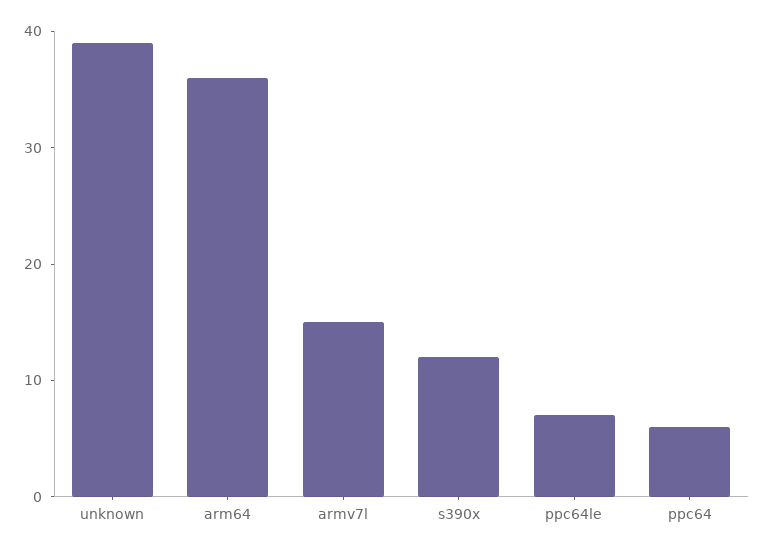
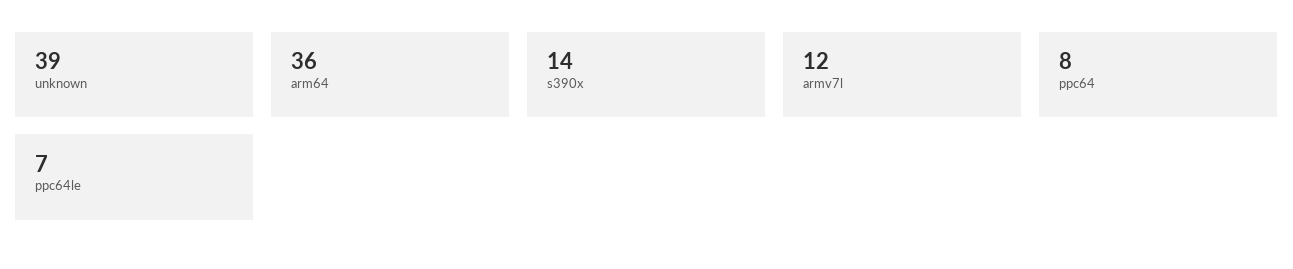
  {
    "unknown": 39,
    "arm64": 36,
-   "armv7l": 15,
+   "armv7l": 12,
-   "s390x": 12,
+   "s390x": 14,
    "ppc64le": 7,
-   "ppc64": 6
+   "ppc64": 8
  }

